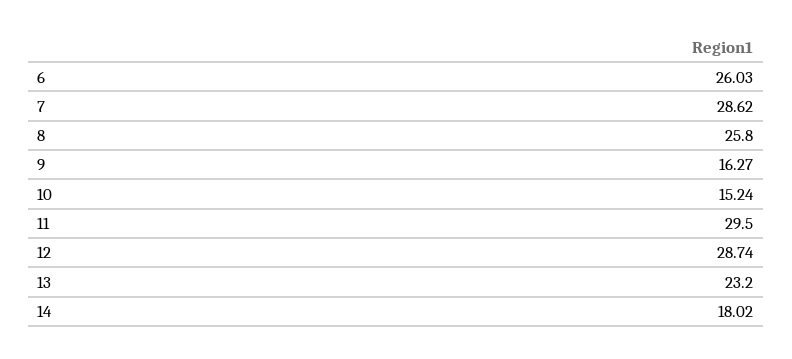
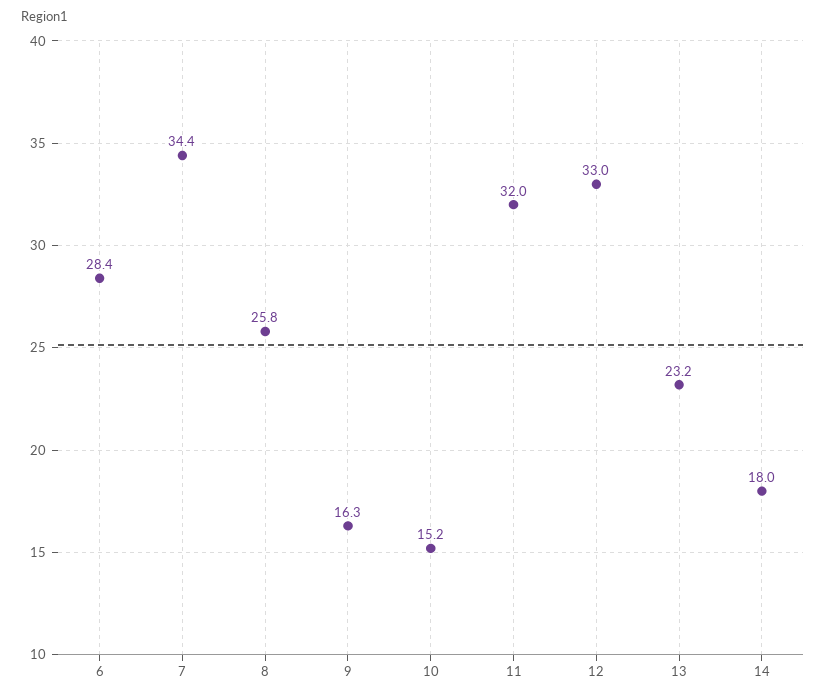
  {
-   "6": 26.03,
+   "6": 28.4,
-   "7": 28.62,
+   "7": 34.4,
    "8": 25.8,
    "9": 16.27,
    "10": 15.24,
-   "11": 29.5,
+   "11": 32,
-   "12": 28.74,
+   "12": 33,
    "13": 23.2,
    "14": 18.02
  }

